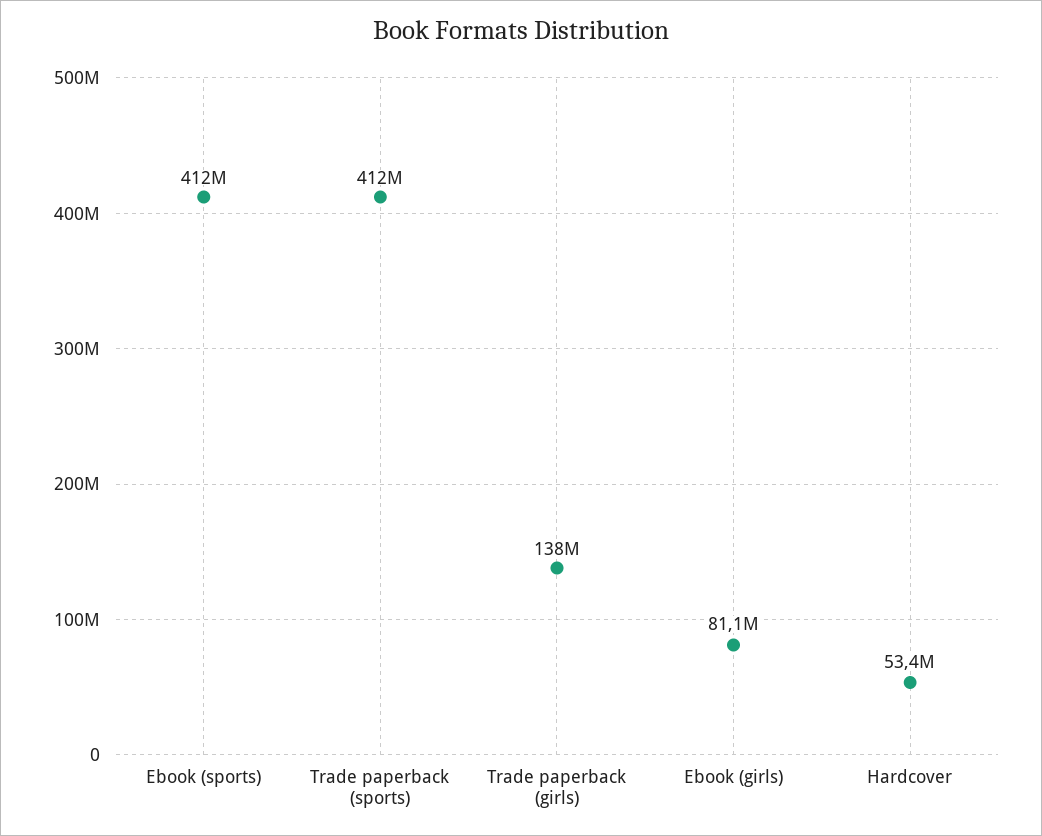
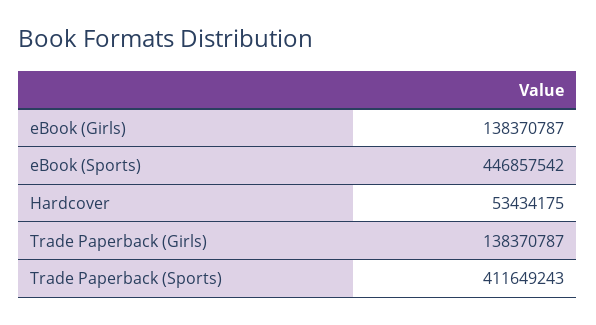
  {
-   "Ebook (sports)": 412000000,
+   "Ebook (sports)": 446857542,
    "Trade paperback (sports)": 411649243,
    "Trade paperback (girls)": 138370787,
-   "Ebook (girls)": 81100000,
+   "Ebook (girls)": 138370787,
    "Hardcover": 53434175
  }

